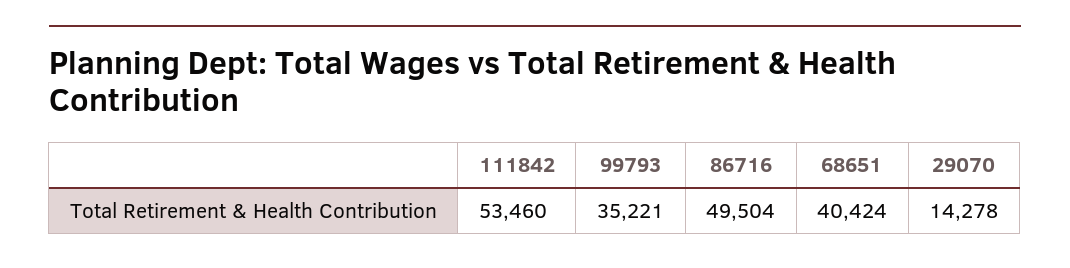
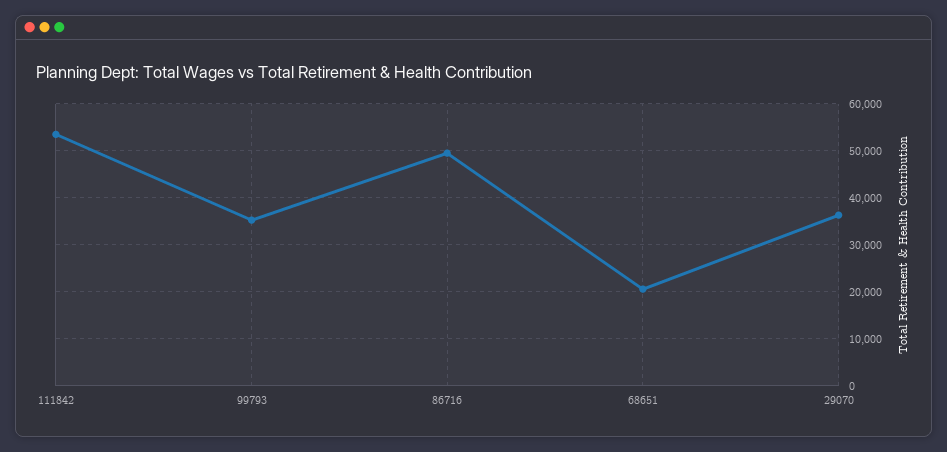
  {
    "111842": 53460,
    "99793": 35221,
    "86716": 49504,
-   "68651": 40424,
+   "68651": 20000,
-   "29070": 14278
+   "29070": 36000
  }

